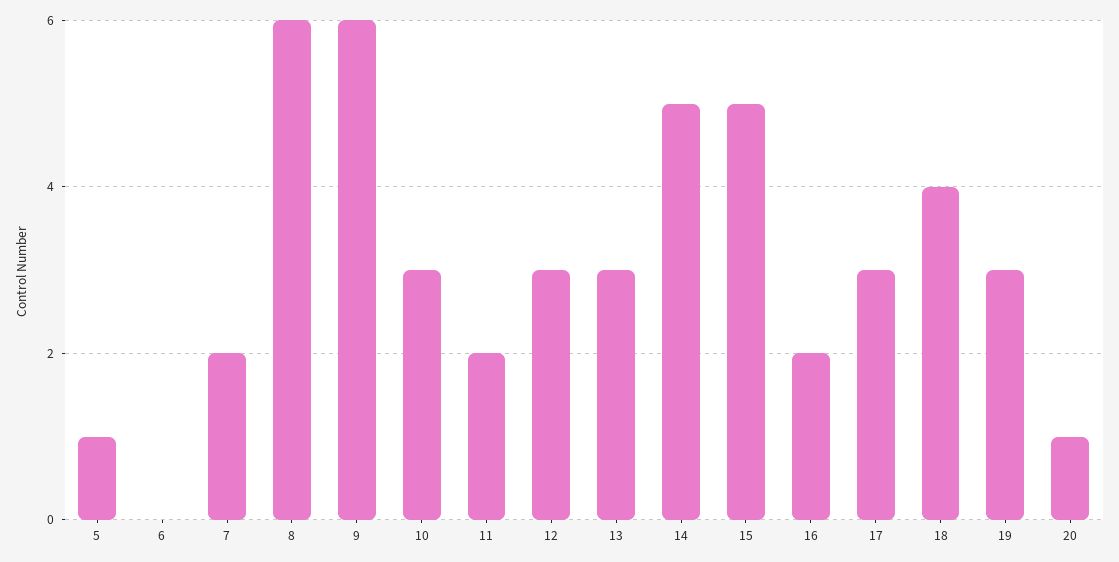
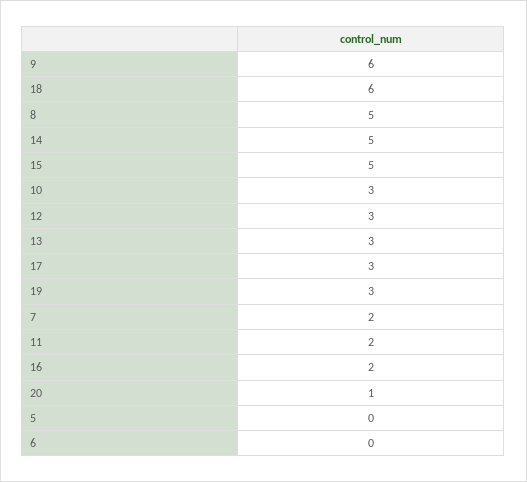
  {
-   "5": 1,
+   "5": 0,
    "6": 0,
    "7": 2,
-   "8": 6,
+   "8": 5,
    "9": 6,
    "10": 3,
    "11": 2,
    "12": 3,
    "13": 3,
    "14": 5,
    "15": 5,
    "16": 2,
    "17": 3,
-   "18": 4,
+   "18": 6,
    "19": 3,
    "20": 1
  }

